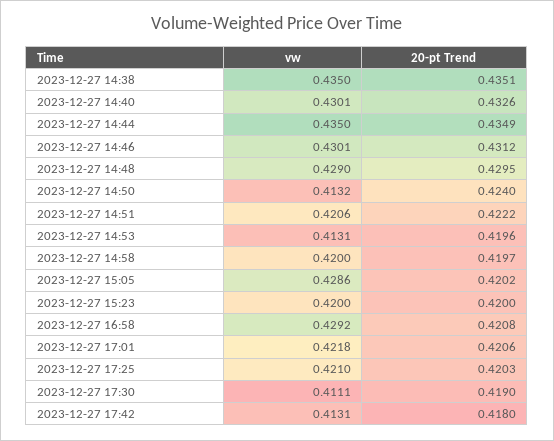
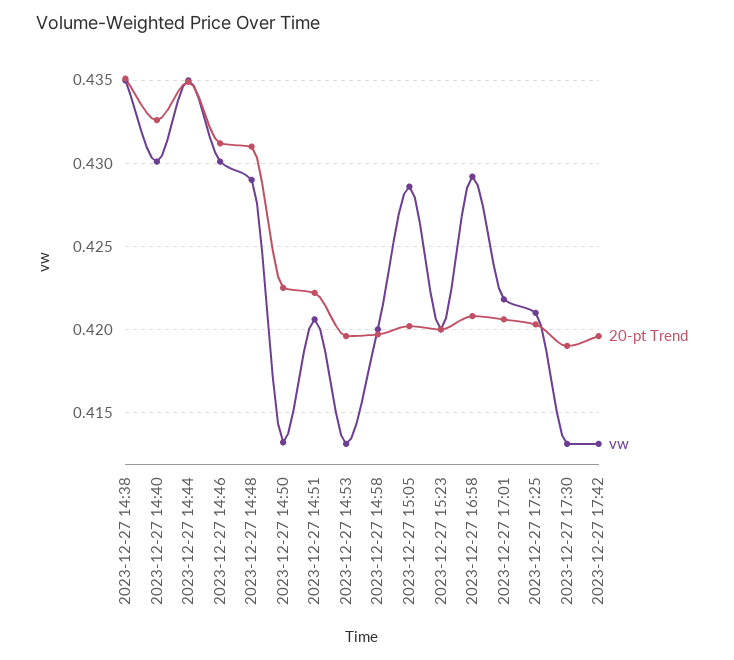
  {
    "vw": {
      "2023-12-27 14:38": 0.435,
      "2023-12-27 14:40": 0.4301,
      "2023-12-27 14:44": 0.435,
      "2023-12-27 14:46": 0.4301,
      "2023-12-27 14:48": 0.429,
      "2023-12-27 14:50": 0.4132,
      "2023-12-27 14:51": 0.4206,
      "2023-12-27 14:53": 0.4131,
      "2023-12-27 14:58": 0.42,
      "2023-12-27 15:05": 0.4286,
      "2023-12-27 15:23": 0.42,
      "2023-12-27 16:58": 0.4292,
      "2023-12-27 17:01": 0.4218,
      "2023-12-27 17:25": 0.421,
-     "2023-12-27 17:30": 0.4111,
+     "2023-12-27 17:30": 0.413,
      "2023-12-27 17:42": 0.4131
    },
    "20-pt Trend": {
      "2023-12-27 14:38": 0.4351,
      "2023-12-27 14:40": 0.4326,
      "2023-12-27 14:44": 0.4349,
      "2023-12-27 14:46": 0.4312,
-     "2023-12-27 14:48": 0.4295,
+     "2023-12-27 14:48": 0.431,
-     "2023-12-27 14:50": 0.424,
+     "2023-12-27 14:50": 0.4225,
      "2023-12-27 14:51": 0.4222,
      "2023-12-27 14:53": 0.4196,
      "2023-12-27 14:58": 0.4197,
      "2023-12-27 15:05": 0.4202,
      "2023-12-27 15:23": 0.42,
      "2023-12-27 16:58": 0.4208,
      "2023-12-27 17:01": 0.4206,
      "2023-12-27 17:25": 0.4203,
      "2023-12-27 17:30": 0.419,
-     "2023-12-27 17:42": 0.418
+     "2023-12-27 17:42": 0.4195
    }
  }

